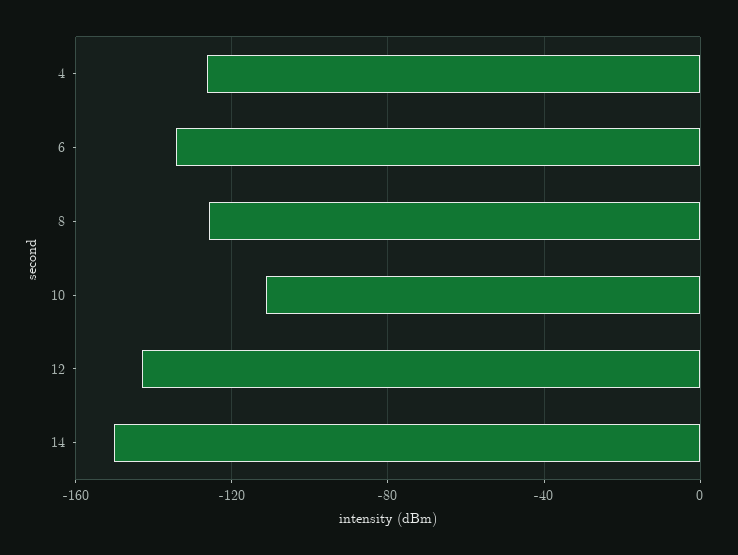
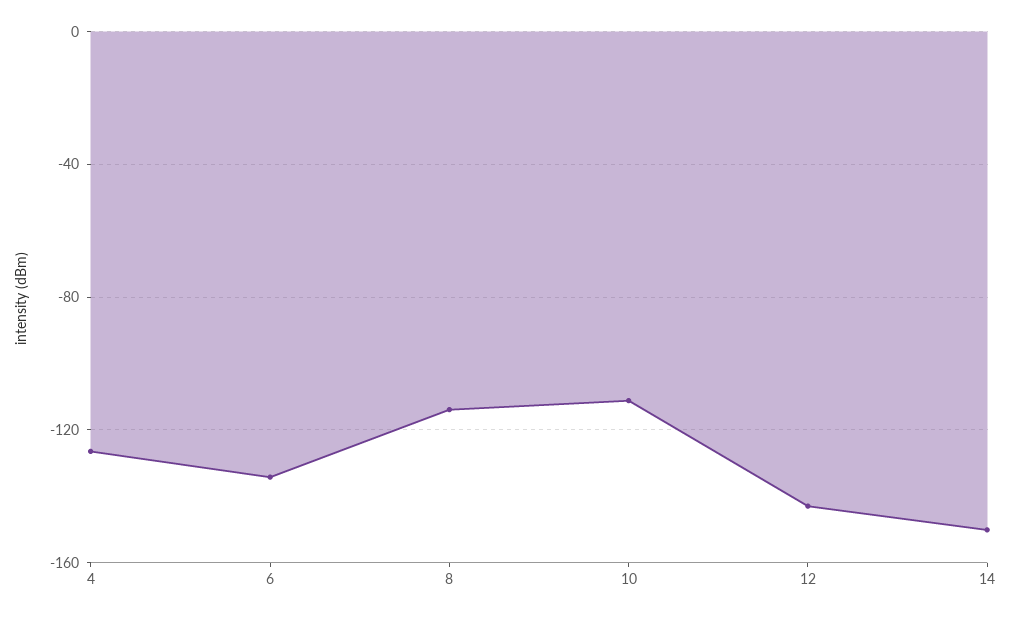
  {
    "4": -125,
    "6": -135,
-   "8": -125,
+   "8": -115,
    "10": -110,
    "12": -145,
    "14": -150
  }

